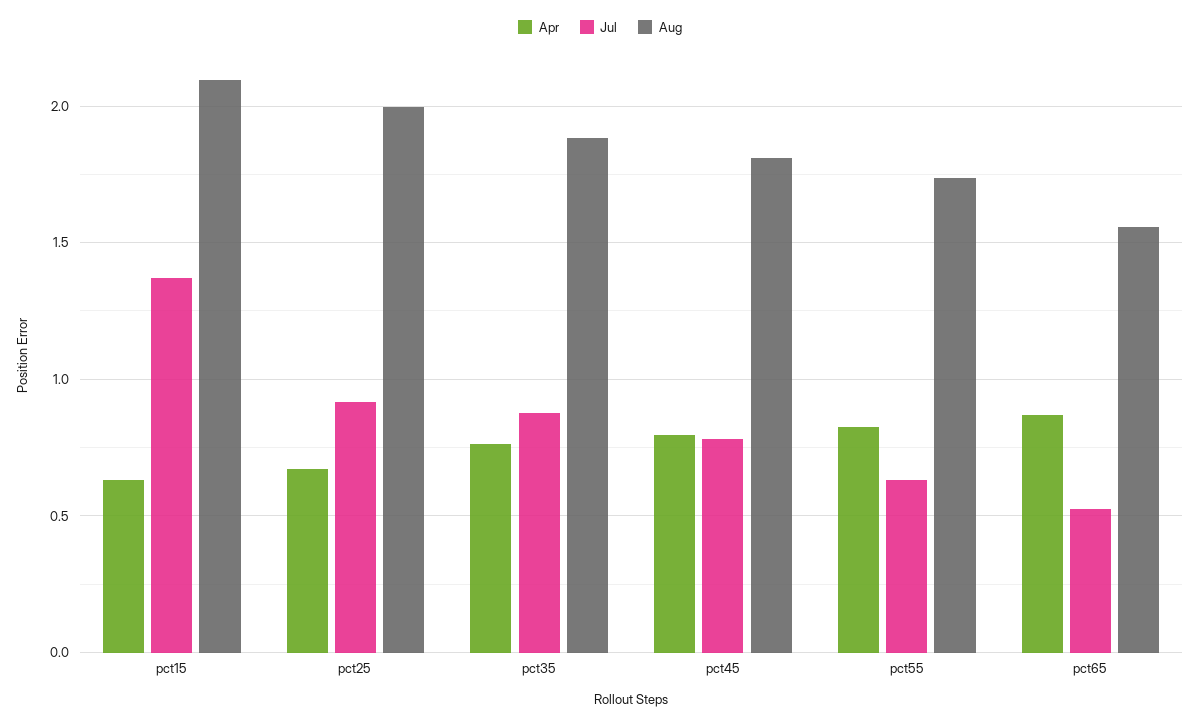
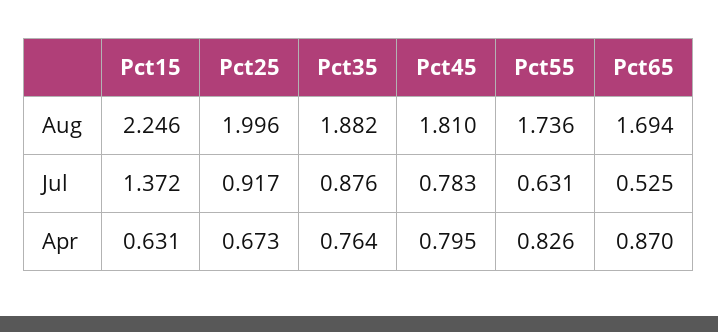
  {
    "Apr": {
      "pct15": 0.631,
      "pct25": 0.673,
      "pct35": 0.764,
      "pct45": 0.795,
      "pct55": 0.826,
      "pct65": 0.87
    },
    "Jul": {
      "pct15": 1.372,
      "pct25": 0.917,
      "pct35": 0.876,
      "pct45": 0.783,
      "pct55": 0.631,
      "pct65": 0.525
    },
    "Aug": {
-     "pct15": 2.1,
+     "pct15": 2.246,
      "pct25": 1.996,
      "pct35": 1.882,
      "pct45": 1.81,
      "pct55": 1.736,
-     "pct65": 1.55
+     "pct65": 1.694
    }
  }

